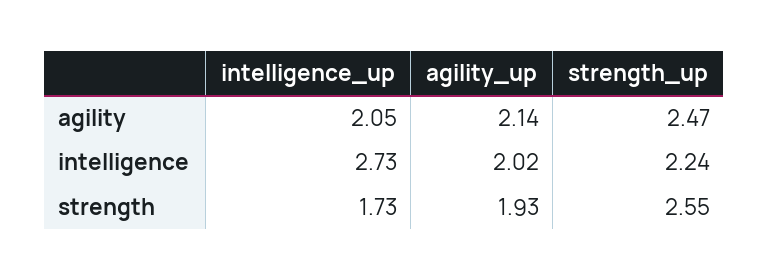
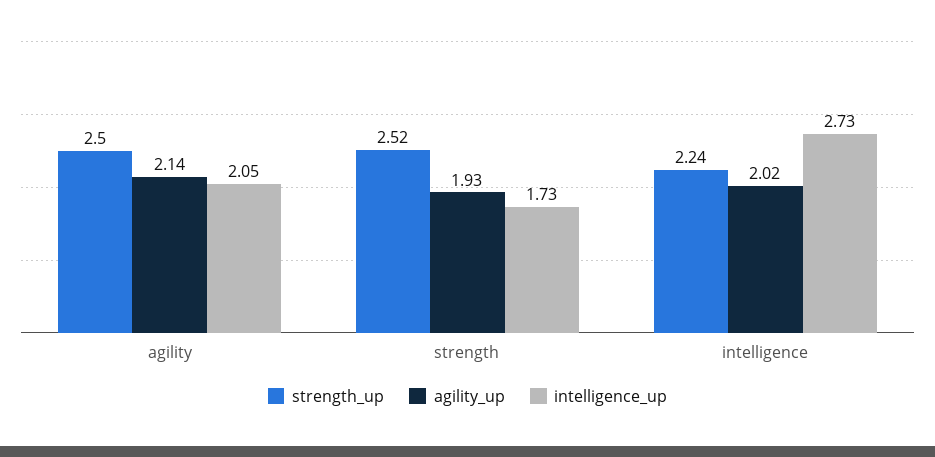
  {
    "intelligence_up": {
      "agility": 2.05,
      "intelligence": 2.73,
      "strength": 1.73
    },
    "agility_up": {
      "agility": 2.14,
      "intelligence": 2.02,
      "strength": 1.93
    },
    "strength_up": {
-     "agility": 2.47,
+     "agility": 2.5,
      "intelligence": 2.24,
-     "strength": 2.55
+     "strength": 2.52
    }
  }

